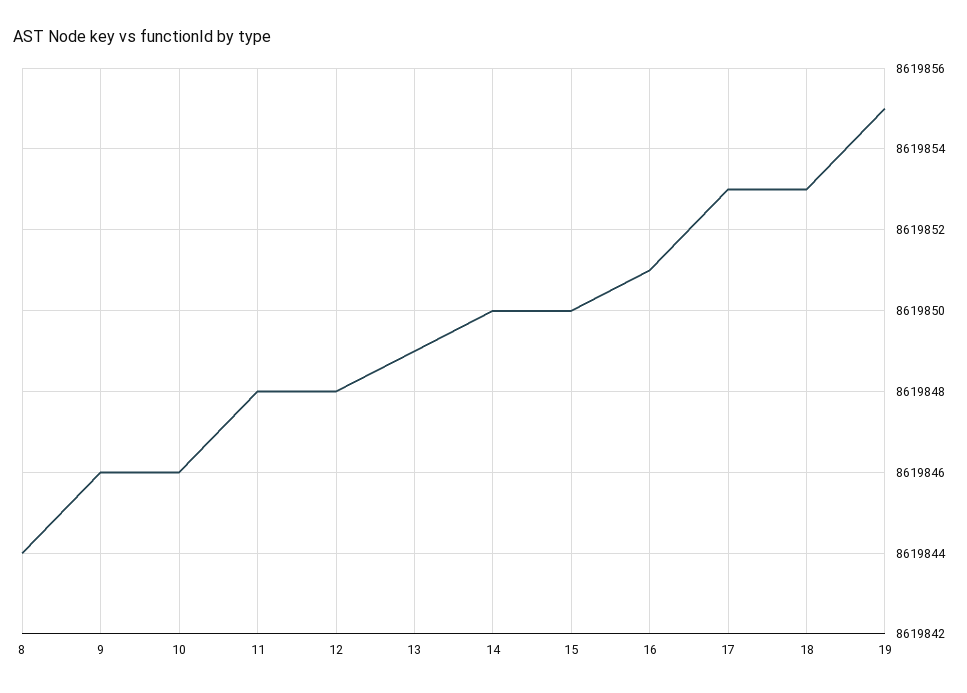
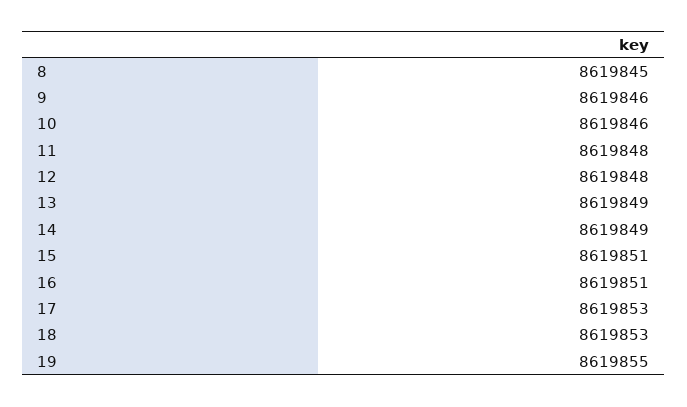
  {
-   "8": 8619844,
+   "8": 8619845,
    "9": 8619846,
    "10": 8619846,
    "11": 8619848,
    "12": 8619848,
    "13": 8619849,
-   "14": 8619850,
+   "14": 8619849,
-   "15": 8619850,
+   "15": 8619851,
    "16": 8619851,
    "17": 8619853,
    "18": 8619853,
    "19": 8619855
  }

